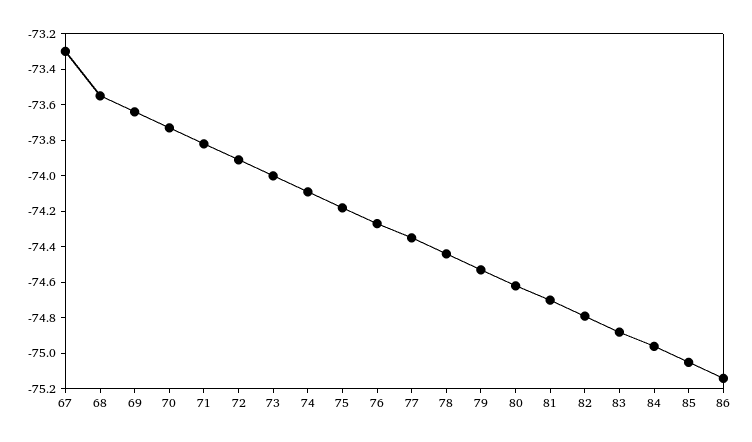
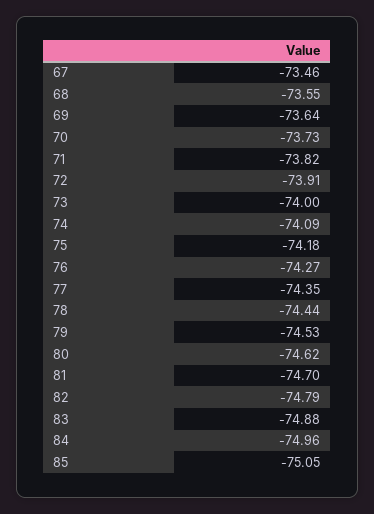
  {
-   "67": -73.3,
+   "67": -73.46,
    "68": -73.55,
    "69": -73.64,
    "70": -73.73,
    "71": -73.82,
    "72": -73.91,
    "73": -74,
    "74": -74.09,
    "75": -74.18,
    "76": -74.27,
    "77": -74.35,
    "78": -74.44,
    "79": -74.53,
    "80": -74.62,
    "81": -74.7,
    "82": -74.79,
    "83": -74.88,
    "84": -74.96,
-   "85": -75.05,
+   "85": -75.05
-   "86": -75.15
  }

